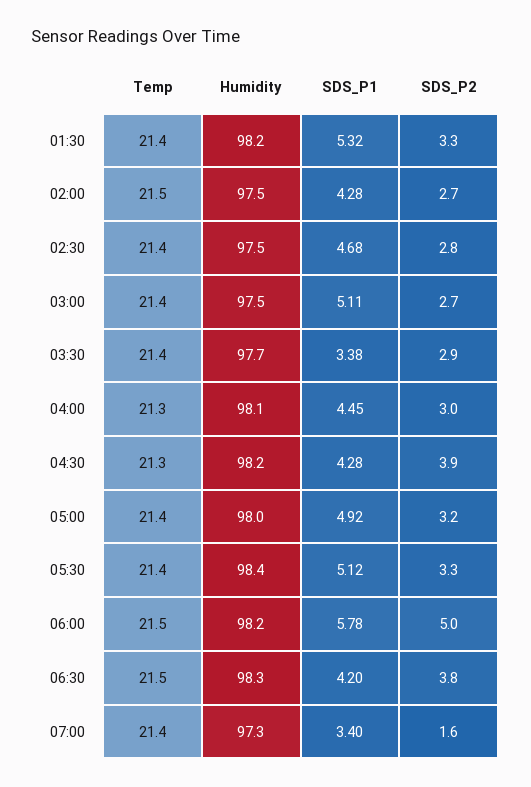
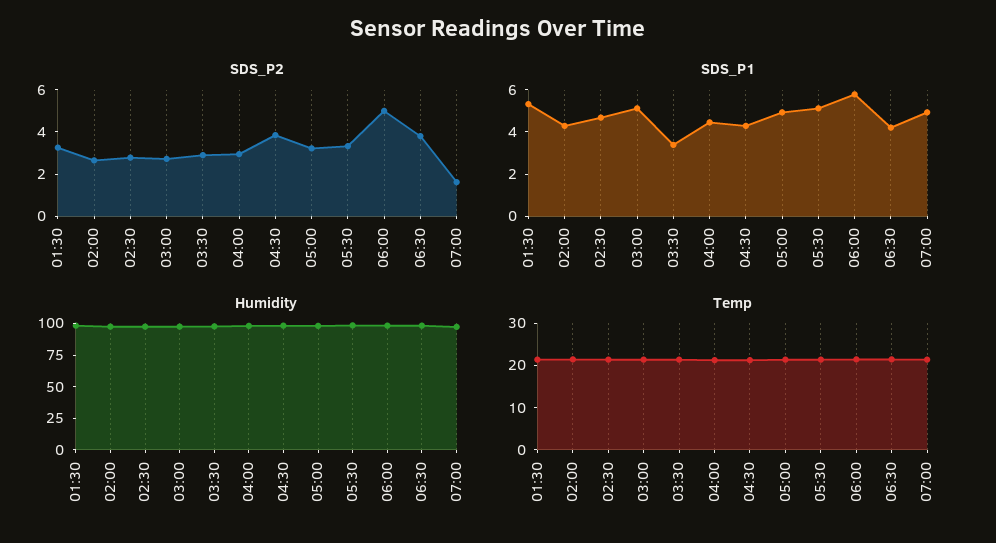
  {
    "Temp": {
      "01:30": 21.4,
      "02:00": 21.5,
      "02:30": 21.4,
      "03:00": 21.4,
      "03:30": 21.4,
      "04:00": 21.3,
      "04:30": 21.3,
      "05:00": 21.4,
      "05:30": 21.4,
      "06:00": 21.5,
      "06:30": 21.5,
      "07:00": 21.4
    },
    "Humidity": {
      "01:30": 98.2,
      "02:00": 97.5,
      "02:30": 97.5,
      "03:00": 97.5,
      "03:30": 97.7,
      "04:00": 98.1,
      "04:30": 98.2,
      "05:00": 98,
      "05:30": 98.4,
      "06:00": 98.2,
      "06:30": 98.3,
      "07:00": 97.3
    },
    "SDS_P1": {
      "01:30": 5.32,
      "02:00": 4.28,
      "02:30": 4.68,
      "03:00": 5.11,
      "03:30": 3.38,
      "04:00": 4.45,
      "04:30": 4.28,
      "05:00": 4.92,
      "05:30": 5.12,
      "06:00": 5.78,
      "06:30": 4.2,
-     "07:00": 3.4
+     "07:00": 5
    },
    "SDS_P2": {
      "01:30": 3.3,
      "02:00": 2.7,
      "02:30": 2.8,
      "03:00": 2.7,
      "03:30": 2.9,
      "04:00": 3,
      "04:30": 3.9,
      "05:00": 3.2,
      "05:30": 3.3,
      "06:00": 5,
      "06:30": 3.8,
      "07:00": 1.6
    }
  }

